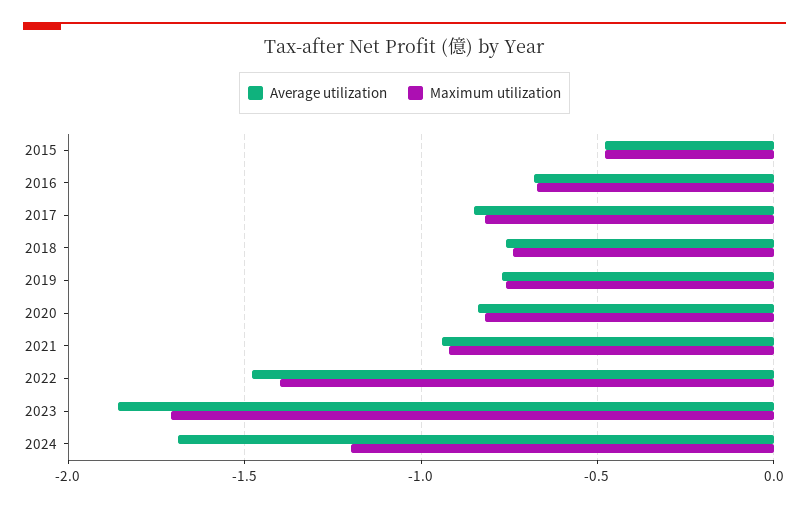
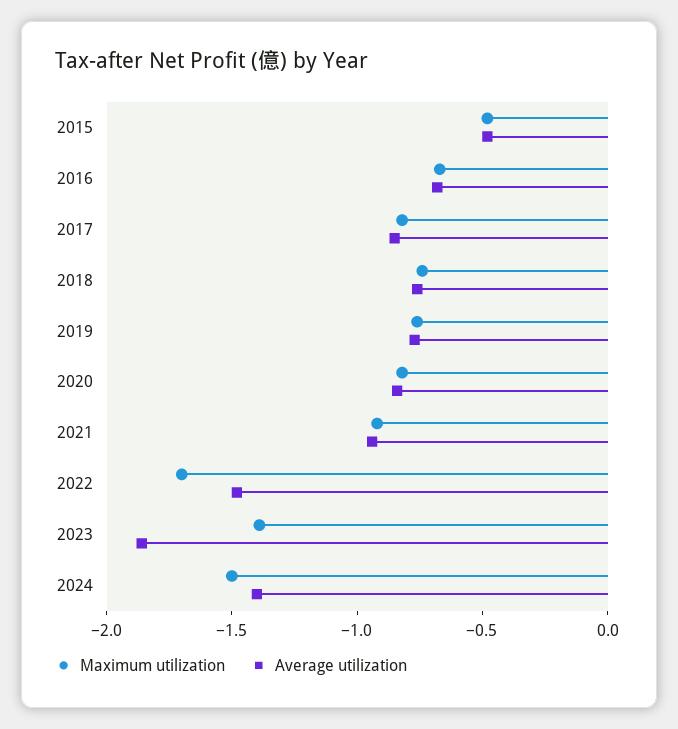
  {
    "Average utilization": {
      "2015": -0.5,
      "2016": -0.7,
      "2017": -0.85,
      "2018": -0.75,
      "2019": -0.75,
      "2020": -0.85,
      "2021": -0.95,
      "2022": -1.5,
      "2023": -1.85,
-     "2024": -1.7
+     "2024": -1.4
    },
    "Maximum utilization": {
      "2015": -0.5,
      "2016": -0.65,
      "2017": -0.8,
      "2018": -0.75,
      "2019": -0.75,
      "2020": -0.8,
      "2021": -0.9,
-     "2022": -1.4,
+     "2022": -1.7,
-     "2023": -1.7,
+     "2023": -1.4,
-     "2024": -1.2
+     "2024": -1.5
    }
  }

